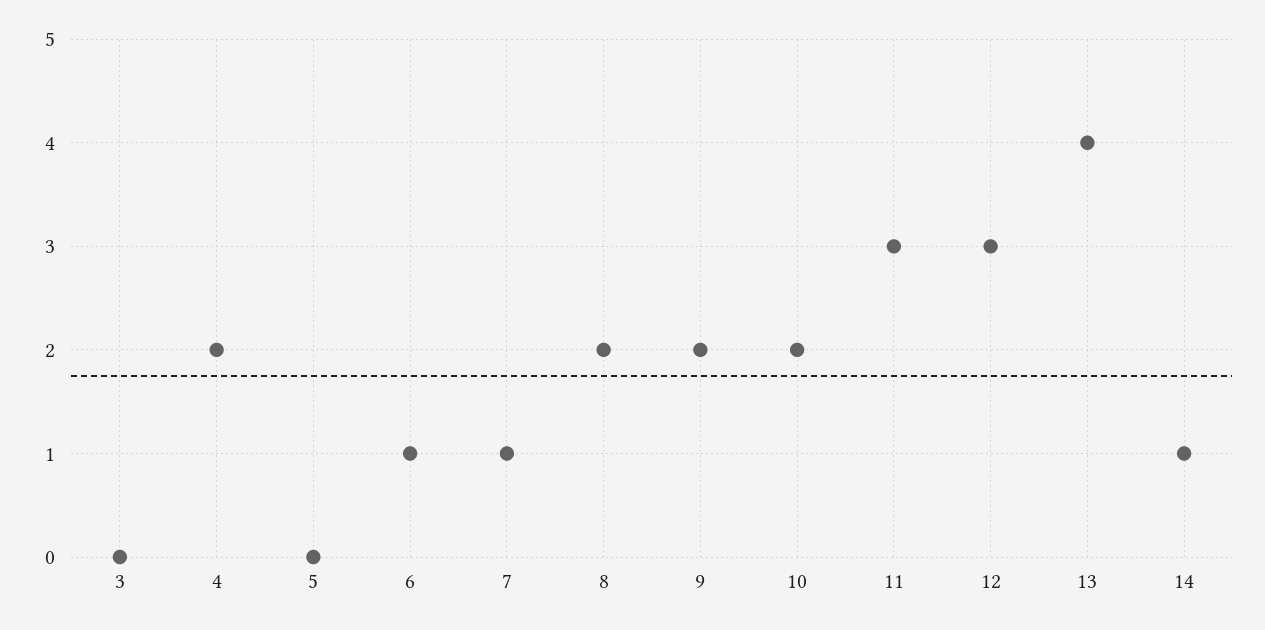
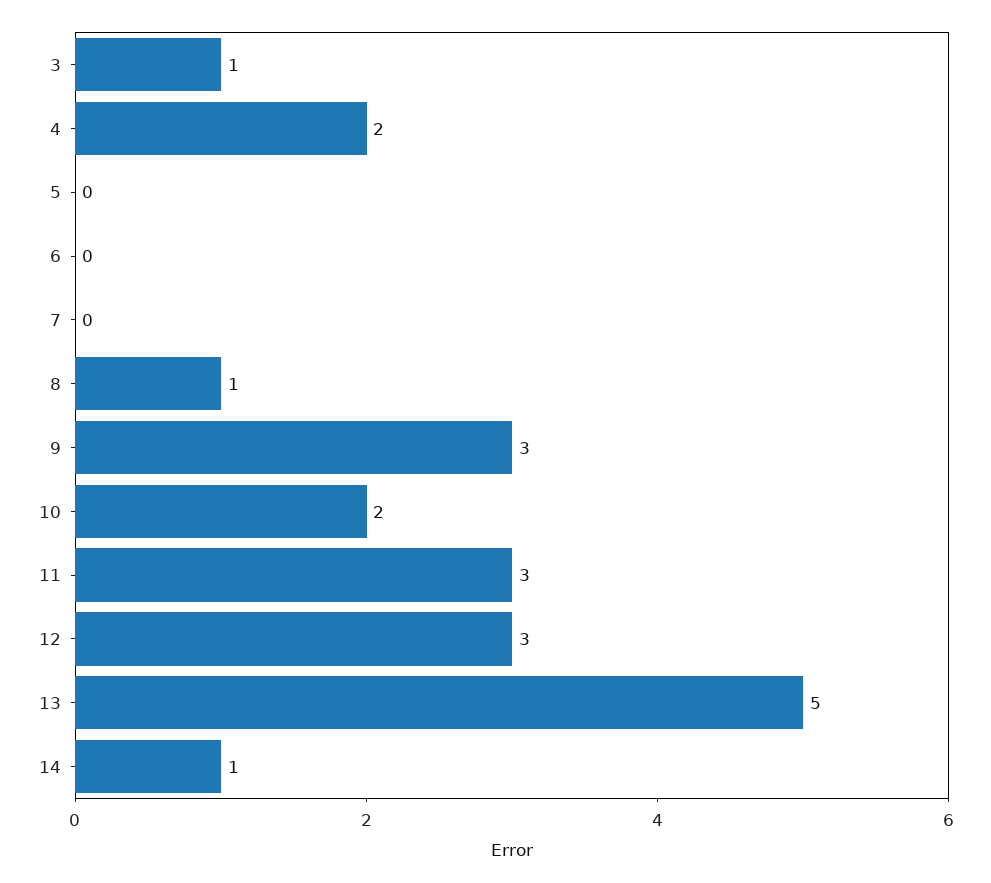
  {
-   "3": 0,
+   "3": 1,
    "4": 2,
    "5": 0,
-   "6": 1,
+   "6": 0,
-   "7": 1,
+   "7": 0,
-   "8": 2,
+   "8": 1,
-   "9": 2,
+   "9": 3,
    "10": 2,
    "11": 3,
    "12": 3,
-   "13": 4,
+   "13": 5,
    "14": 1
  }

